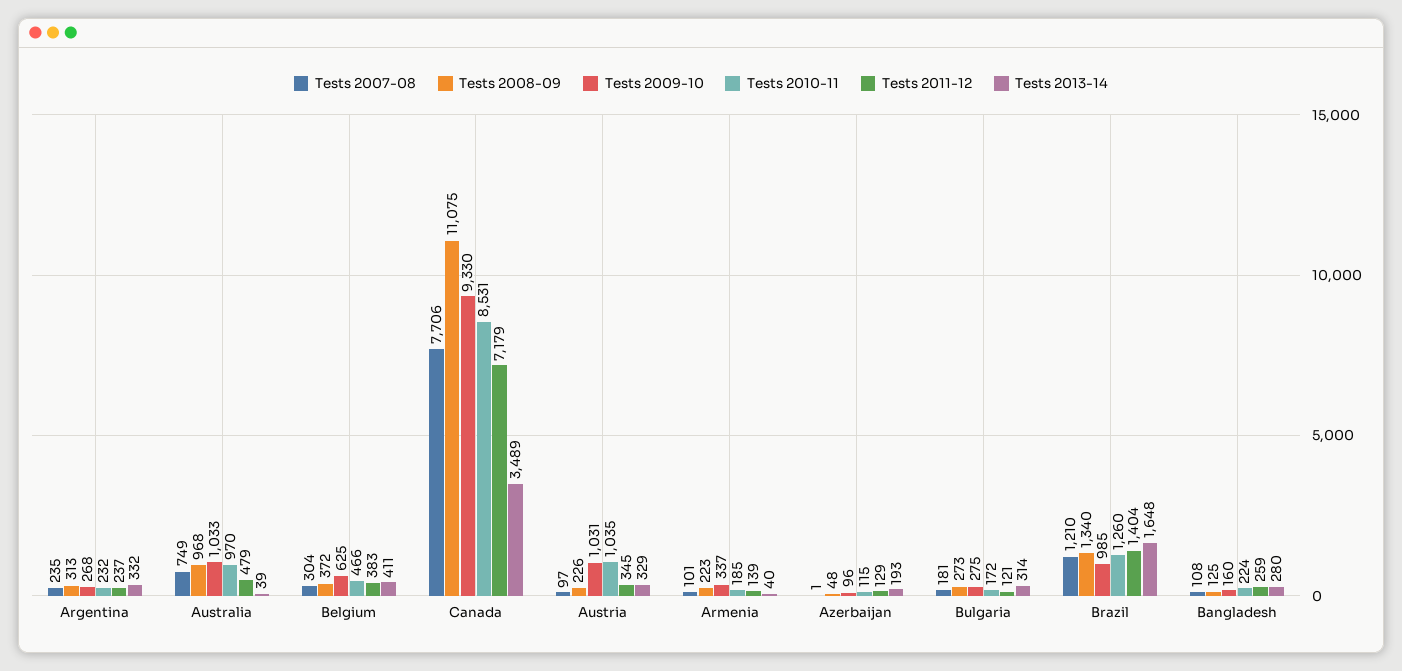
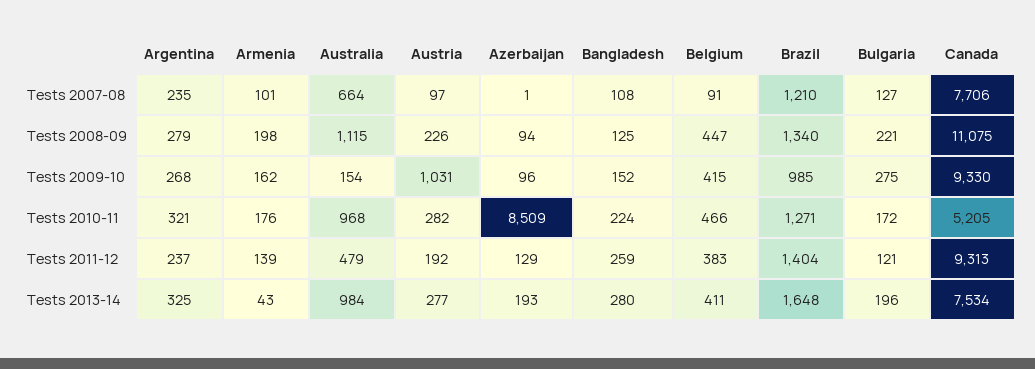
  {
    "Tests 2007-08": {
      "Argentina": 235,
-     "Australia": 749,
+     "Australia": 664,
-     "Belgium": 304,
+     "Belgium": 91,
      "Canada": 7706,
      "Austria": 97,
      "Armenia": 101,
      "Azerbaijan": 1,
-     "Bulgaria": 181,
+     "Bulgaria": 127,
      "Brazil": 1210,
      "Bangladesh": 108
    },
    "Tests 2008-09": {
-     "Argentina": 313,
+     "Argentina": 279,
-     "Australia": 968,
+     "Australia": 1115,
-     "Belgium": 372,
+     "Belgium": 447,
      "Canada": 11075,
      "Austria": 226,
-     "Armenia": 223,
+     "Armenia": 198,
-     "Azerbaijan": 48,
+     "Azerbaijan": 94,
-     "Bulgaria": 273,
+     "Bulgaria": 221,
      "Brazil": 1340,
      "Bangladesh": 125
    },
    "Tests 2009-10": {
      "Argentina": 268,
-     "Australia": 1033,
+     "Australia": 154,
-     "Belgium": 625,
+     "Belgium": 415,
      "Canada": 9330,
      "Austria": 1031,
-     "Armenia": 337,
+     "Armenia": 162,
      "Azerbaijan": 96,
      "Bulgaria": 275,
      "Brazil": 985,
-     "Bangladesh": 160
+     "Bangladesh": 152
    },
    "Tests 2010-11": {
-     "Argentina": 232,
+     "Argentina": 321,
-     "Australia": 970,
+     "Australia": 968,
      "Belgium": 466,
-     "Canada": 8531,
+     "Canada": 5205,
-     "Austria": 1035,
+     "Austria": 282,
-     "Armenia": 185,
+     "Armenia": 176,
-     "Azerbaijan": 115,
+     "Azerbaijan": 8509,
      "Bulgaria": 172,
-     "Brazil": 1260,
+     "Brazil": 1271,
      "Bangladesh": 224
    },
    "Tests 2011-12": {
      "Argentina": 237,
      "Australia": 479,
      "Belgium": 383,
-     "Canada": 7179,
+     "Canada": 9313,
-     "Austria": 345,
+     "Austria": 192,
      "Armenia": 139,
      "Azerbaijan": 129,
      "Bulgaria": 121,
      "Brazil": 1404,
      "Bangladesh": 259
    },
    "Tests 2013-14": {
-     "Argentina": 332,
+     "Argentina": 325,
-     "Australia": 39,
+     "Australia": 984,
      "Belgium": 411,
-     "Canada": 3489,
+     "Canada": 7534,
-     "Austria": 329,
+     "Austria": 277,
-     "Armenia": 40,
+     "Armenia": 43,
      "Azerbaijan": 193,
-     "Bulgaria": 314,
+     "Bulgaria": 196,
      "Brazil": 1648,
      "Bangladesh": 280
    }
  }

